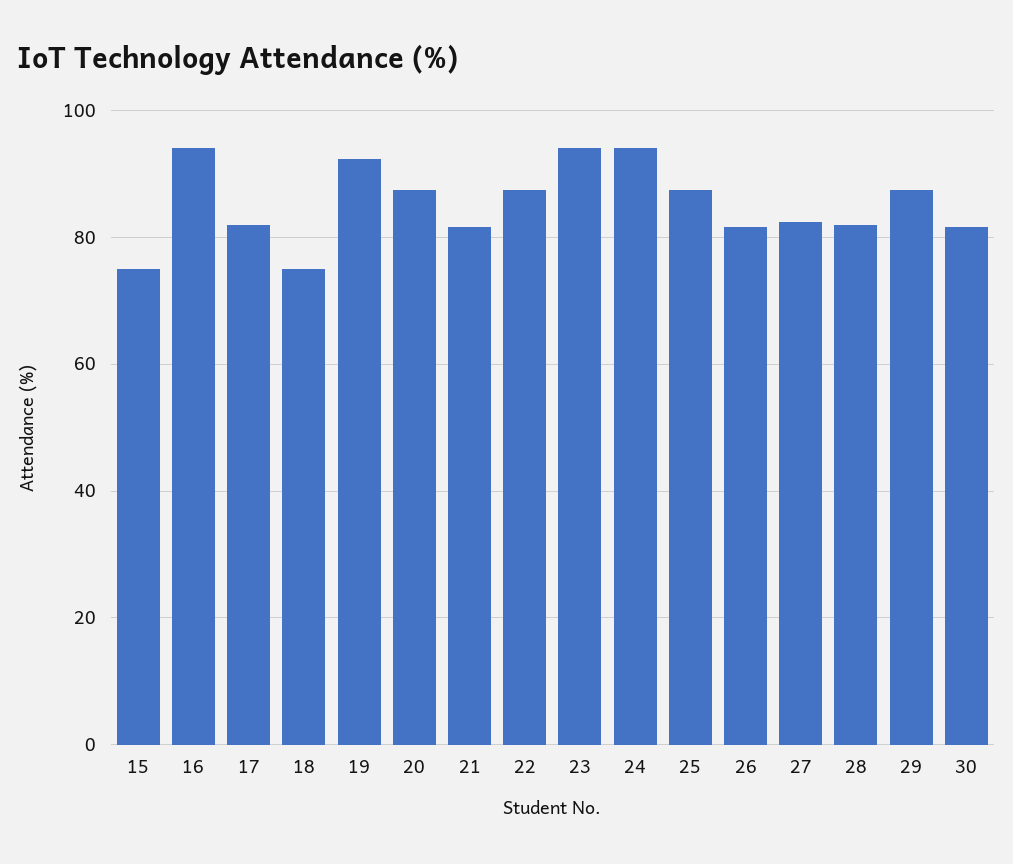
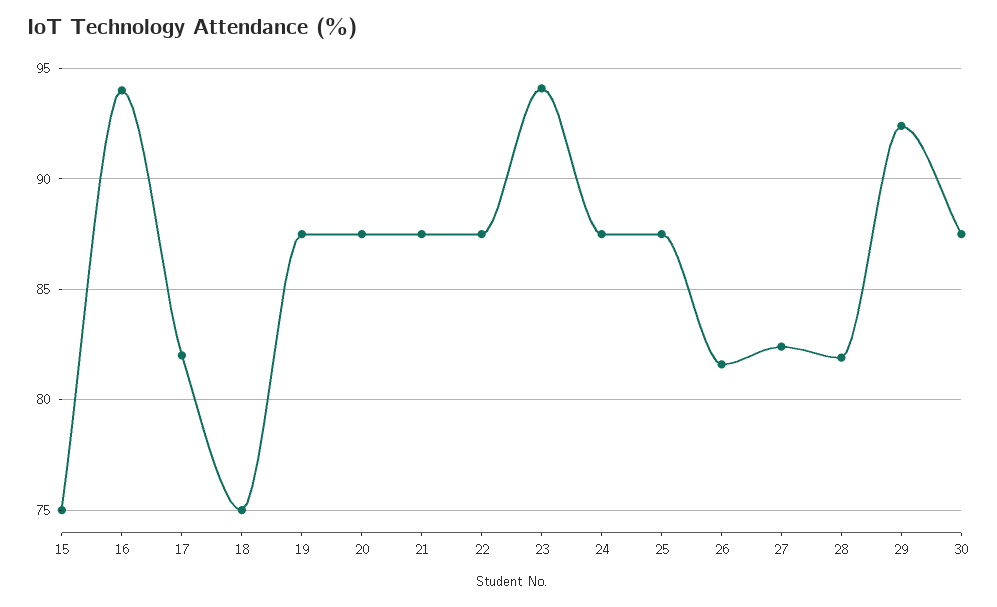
  {
    "15": 75,
    "16": 94,
    "17": 82,
    "18": 75,
-   "19": 92,
+   "19": 87.5,
    "20": 87.5,
-   "21": 82,
+   "21": 87.5,
    "22": 87.5,
    "23": 94,
-   "24": 94,
+   "24": 87.5,
    "25": 87.5,
    "26": 81.5,
    "27": 82.5,
    "28": 82,
-   "29": 88,
+   "29": 92.5,
-   "30": 82
+   "30": 87.5
  }

